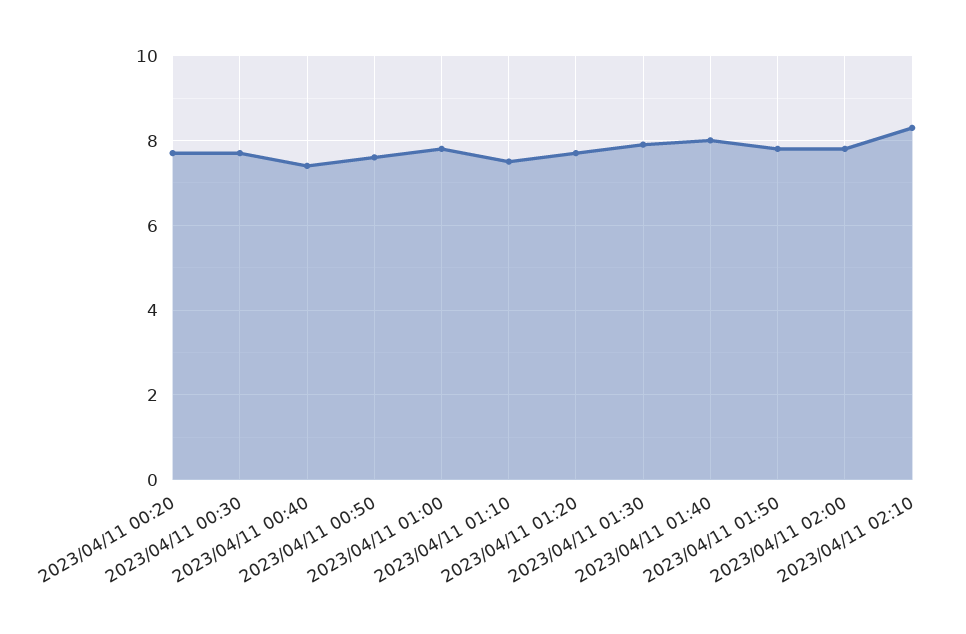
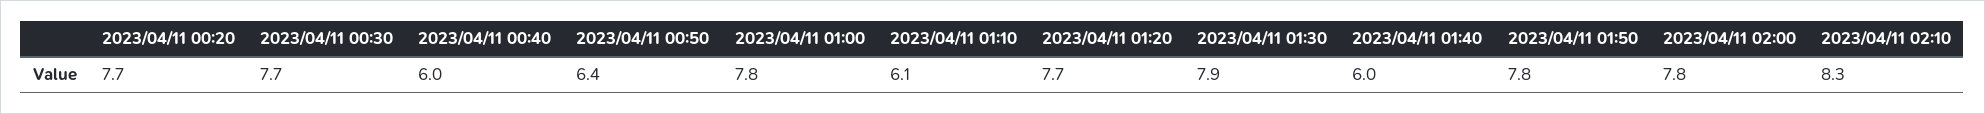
  {
    "2023/04/11 00:20": 7.7,
    "2023/04/11 00:30": 7.7,
-   "2023/04/11 00:40": 7.5,
+   "2023/04/11 00:40": 6,
-   "2023/04/11 00:50": 7.5,
+   "2023/04/11 00:50": 6.4,
    "2023/04/11 01:00": 7.8,
-   "2023/04/11 01:10": 7.5,
+   "2023/04/11 01:10": 6.1,
    "2023/04/11 01:20": 7.7,
    "2023/04/11 01:30": 7.9,
-   "2023/04/11 01:40": 8,
+   "2023/04/11 01:40": 6,
    "2023/04/11 01:50": 7.8,
    "2023/04/11 02:00": 7.8,
    "2023/04/11 02:10": 8.3
  }

